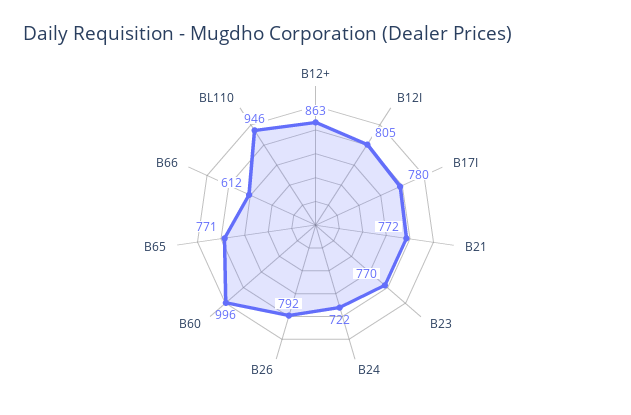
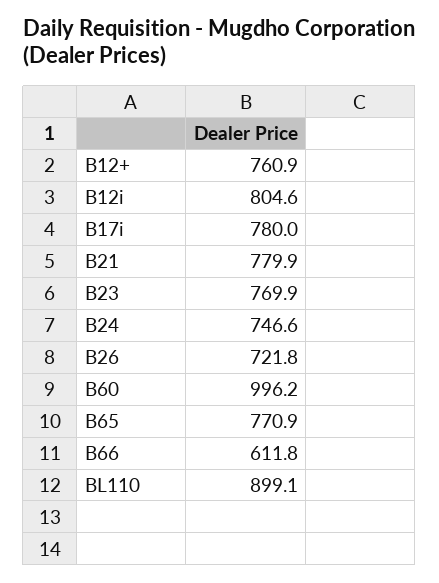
  {
-   "B12+": 863,
+   "B12+": 760.9,
    "B12I": 804.6,
    "B17I": 780,
-   "B21": 772,
+   "B21": 779.9,
    "B23": 769.9,
-   "B24": 722,
+   "B24": 746.6,
-   "B26": 792,
+   "B26": 721.8,
    "B60": 996.2,
    "B65": 770.9,
    "B66": 611.8,
-   "BL110": 946
+   "BL110": 899.1
  }

